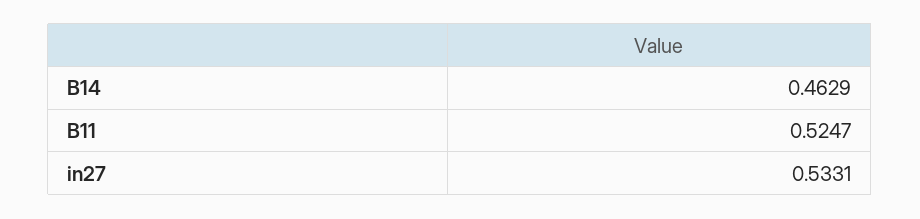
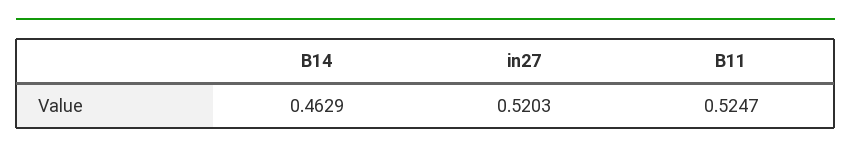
  {
    "B14": 0.4629,
    "B11": 0.5247,
-   "in27": 0.5331
+   "in27": 0.5203
  }

